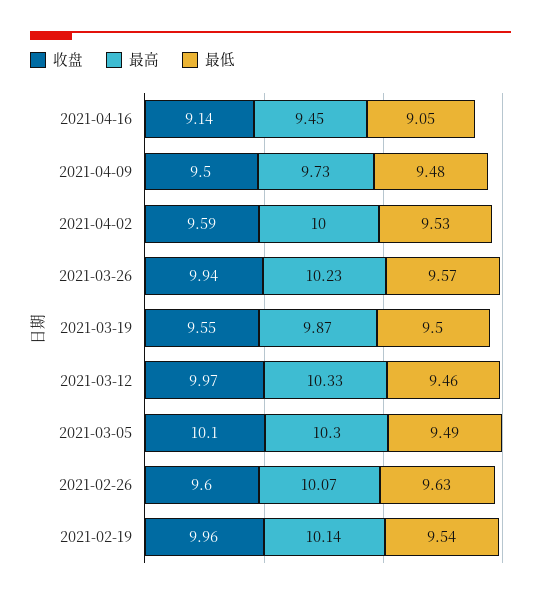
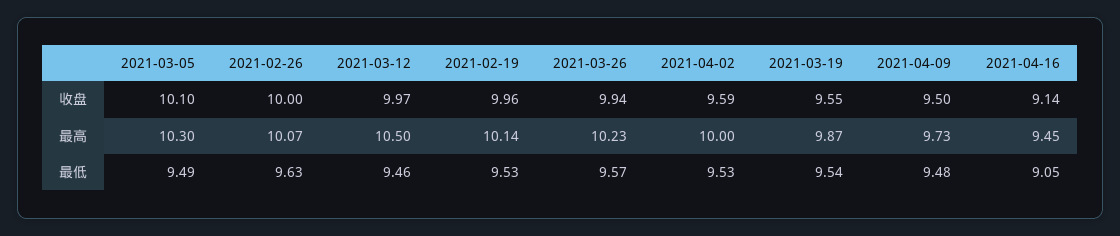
  {
    "收盘": {
      "2021-04-16": 9.14,
      "2021-04-09": 9.5,
      "2021-04-02": 9.59,
      "2021-03-26": 9.94,
      "2021-03-19": 9.55,
      "2021-03-12": 9.97,
      "2021-03-05": 10.1,
-     "2021-02-26": 9.6,
+     "2021-02-26": 10,
      "2021-02-19": 9.96
    },
    "最高": {
      "2021-04-16": 9.45,
      "2021-04-09": 9.73,
      "2021-04-02": 10,
      "2021-03-26": 10.23,
      "2021-03-19": 9.87,
-     "2021-03-12": 10.33,
+     "2021-03-12": 10.5,
      "2021-03-05": 10.3,
      "2021-02-26": 10.07,
      "2021-02-19": 10.14
    },
    "最低": {
      "2021-04-16": 9.05,
      "2021-04-09": 9.48,
      "2021-04-02": 9.53,
      "2021-03-26": 9.57,
-     "2021-03-19": 9.5,
+     "2021-03-19": 9.54,
      "2021-03-12": 9.46,
      "2021-03-05": 9.49,
      "2021-02-26": 9.63,
-     "2021-02-19": 9.54
+     "2021-02-19": 9.53
    }
  }

